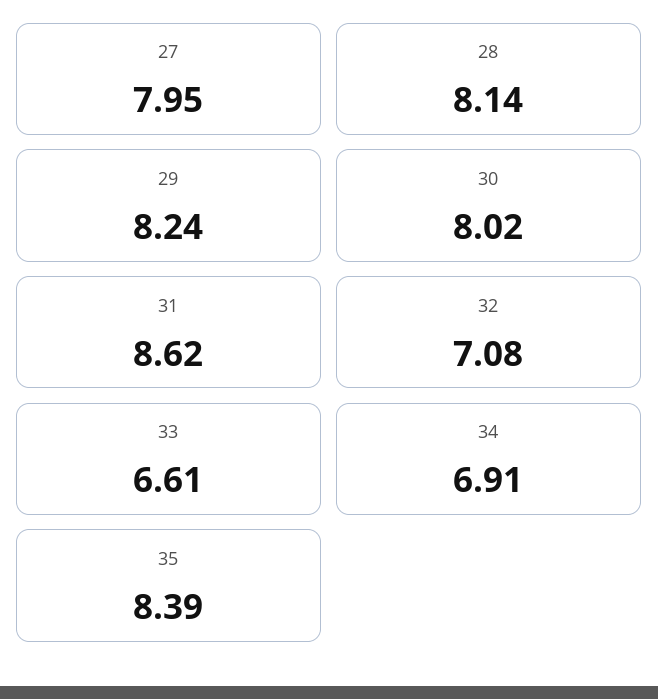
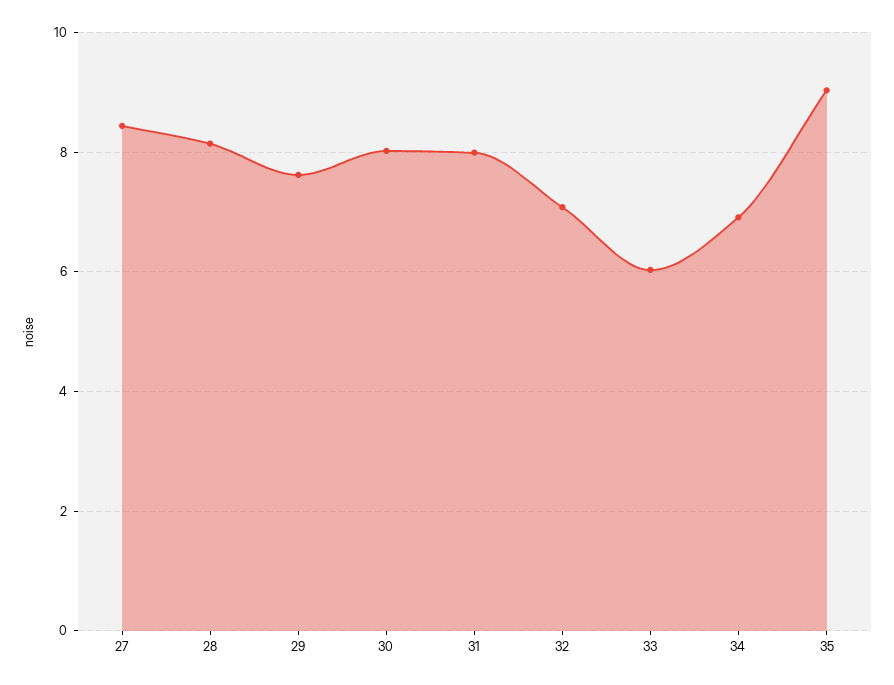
  {
-   "27": 7.95,
+   "27": 8.4,
    "28": 8.14,
-   "29": 8.24,
+   "29": 7.6,
    "30": 8.02,
-   "31": 8.62,
+   "31": 8,
    "32": 7.08,
-   "33": 6.61,
+   "33": 6,
    "34": 6.91,
-   "35": 8.39
+   "35": 9
  }

